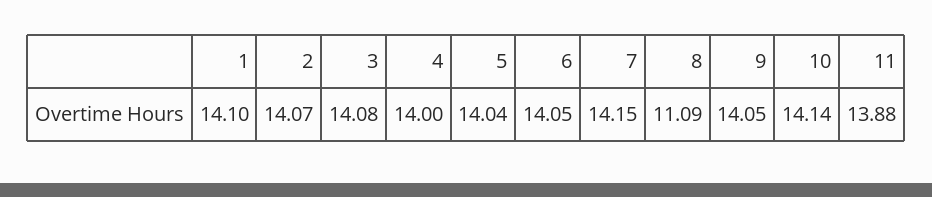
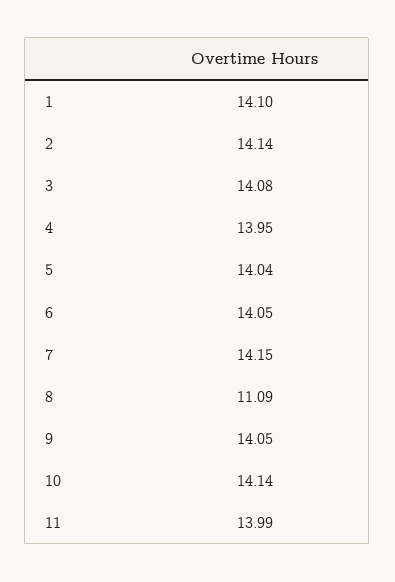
  {
    "1": 14.1,
-   "2": 14.07,
+   "2": 14.14,
    "3": 14.08,
-   "4": 14,
+   "4": 13.95,
    "5": 14.04,
    "6": 14.05,
    "7": 14.15,
    "8": 11.09,
    "9": 14.05,
    "10": 14.14,
-   "11": 13.88
+   "11": 13.99
  }

